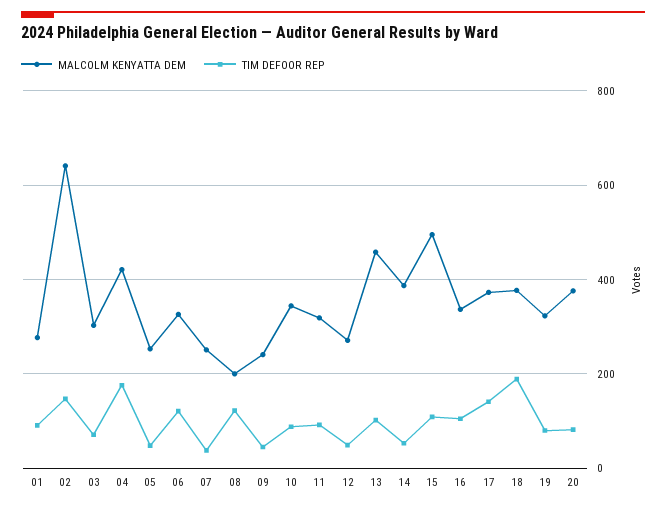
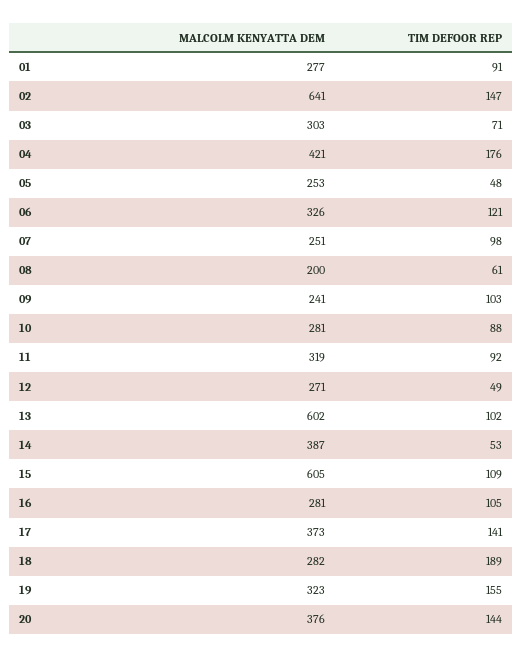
  {
    "MALCOLM KENYATTA DEM": {
      "01": 277,
      "02": 641,
      "03": 303,
      "04": 421,
      "05": 253,
      "06": 326,
      "07": 251,
      "08": 200,
      "09": 241,
-     "10": 340,
+     "10": 281,
      "11": 319,
      "12": 271,
-     "13": 460,
+     "13": 602,
      "14": 387,
-     "15": 500,
+     "15": 605,
-     "16": 340,
+     "16": 281,
      "17": 373,
-     "18": 380,
+     "18": 282,
      "19": 323,
      "20": 376
    },
    "TIM DEFOOR REP": {
      "01": 91,
      "02": 147,
      "03": 71,
      "04": 176,
      "05": 48,
      "06": 121,
-     "07": 40,
+     "07": 98,
-     "08": 120,
+     "08": 61,
-     "09": 40,
+     "09": 103,
      "10": 88,
      "11": 92,
      "12": 49,
      "13": 102,
      "14": 53,
      "15": 109,
      "16": 105,
      "17": 141,
      "18": 189,
-     "19": 80,
+     "19": 155,
-     "20": 80
+     "20": 144
    }
  }

